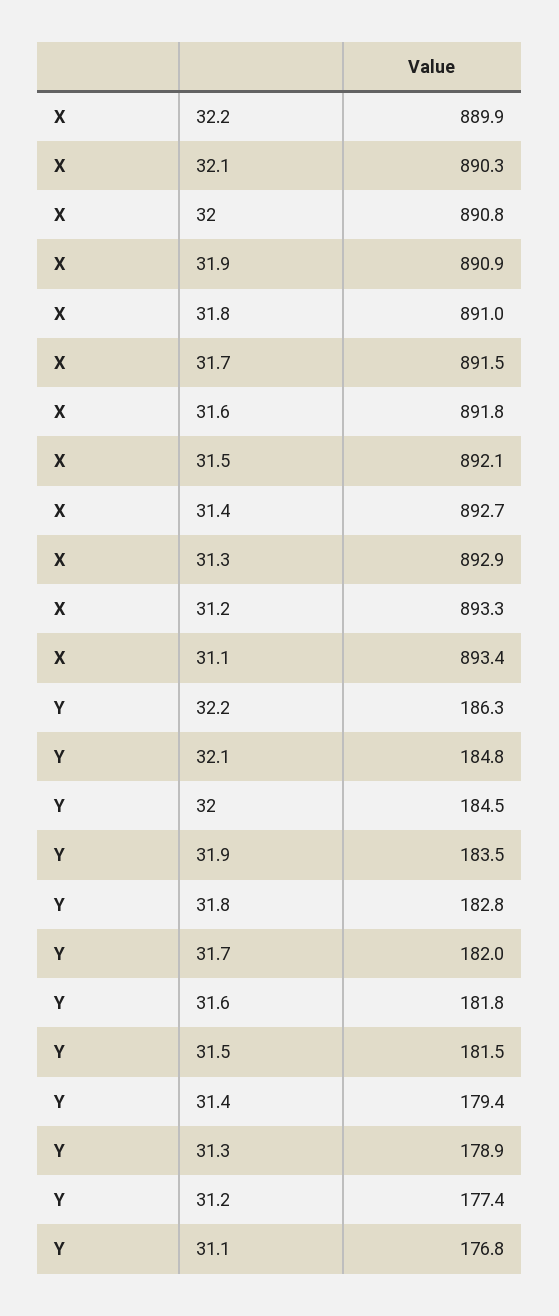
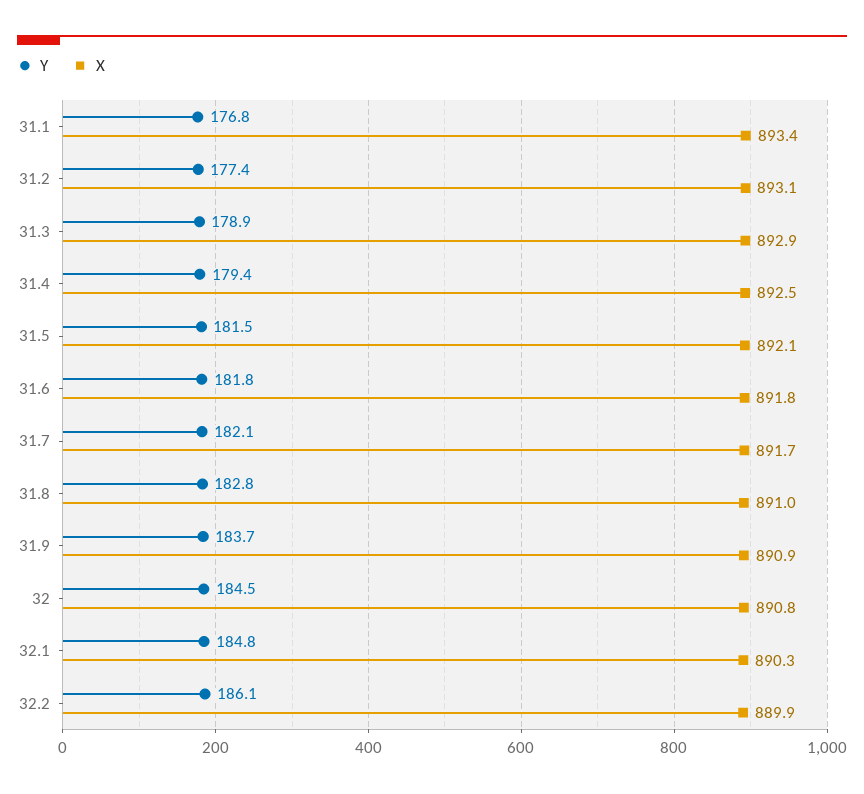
  {
    "X": {
      "32.2": 889.9,
      "32.1": 890.3,
      "32": 890.8,
      "31.9": 890.9,
      "31.8": 891,
-     "31.7": 891.5,
+     "31.7": 891.7,
      "31.6": 891.8,
      "31.5": 892.1,
-     "31.4": 892.7,
+     "31.4": 892.5,
      "31.3": 892.9,
-     "31.2": 893.3,
+     "31.2": 893.1,
      "31.1": 893.4
    },
    "Y": {
-     "32.2": 186.3,
+     "32.2": 186.1,
      "32.1": 184.8,
      "32": 184.5,
-     "31.9": 183.5,
+     "31.9": 183.7,
      "31.8": 182.8,
-     "31.7": 182,
+     "31.7": 182.1,
      "31.6": 181.8,
      "31.5": 181.5,
      "31.4": 179.4,
      "31.3": 178.9,
      "31.2": 177.4,
      "31.1": 176.8
    }
  }

